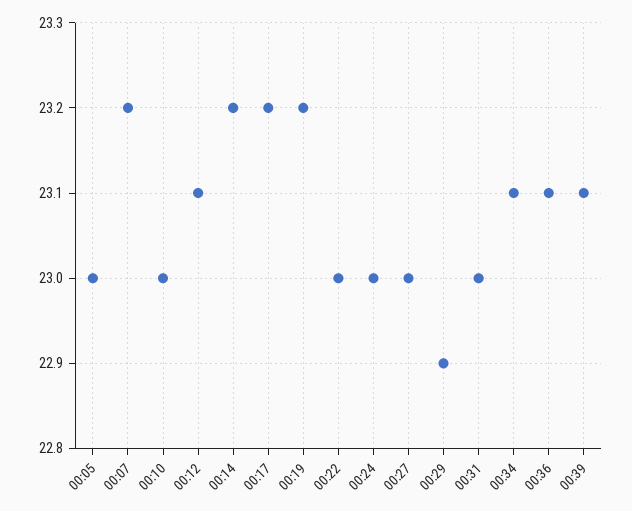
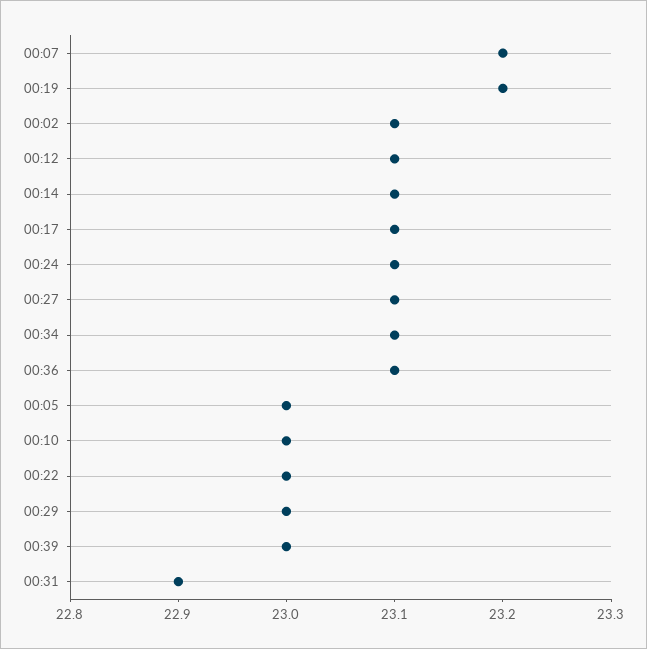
  {
    "00:05": 23,
    "00:07": 23.2,
    "00:10": 23,
    "00:12": 23.1,
-   "00:14": 23.2,
+   "00:14": 23.1,
-   "00:17": 23.2,
+   "00:17": 23.1,
    "00:19": 23.2,
    "00:22": 23,
-   "00:24": 23,
+   "00:24": 23.1,
-   "00:27": 23,
+   "00:27": 23.1,
-   "00:29": 22.9,
+   "00:29": 23,
-   "00:31": 23,
+   "00:31": 22.9,
    "00:34": 23.1,
    "00:36": 23.1,
-   "00:39": 23.1
+   "00:39": 23,
+   "00:02": 23.1
  }

